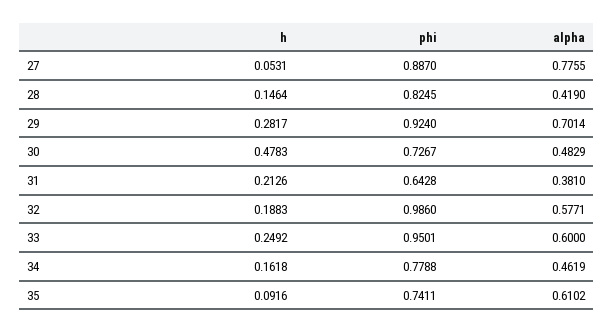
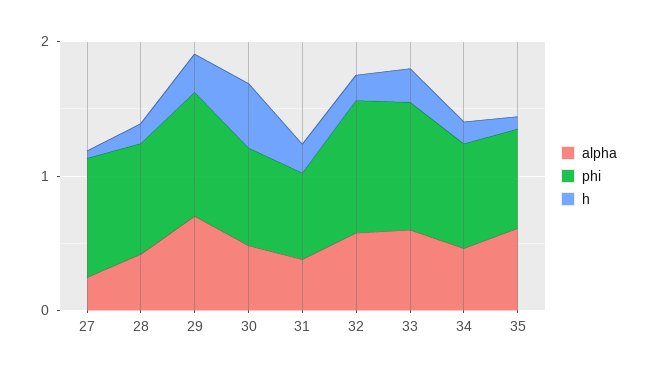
  {
    "h": {
      "27": 0.0531,
      "28": 0.1464,
      "29": 0.2817,
      "30": 0.4783,
      "31": 0.2126,
      "32": 0.1883,
      "33": 0.2492,
      "34": 0.1618,
      "35": 0.0916
    },
    "phi": {
      "27": 0.887,
      "28": 0.8245,
      "29": 0.924,
      "30": 0.7267,
      "31": 0.6428,
      "32": 0.986,
      "33": 0.9501,
      "34": 0.7788,
      "35": 0.7411
    },
    "alpha": {
-     "27": 0.7755,
+     "27": 0.2,
      "28": 0.419,
      "29": 0.7014,
      "30": 0.4829,
      "31": 0.381,
      "32": 0.5771,
      "33": 0.6,
      "34": 0.4619,
      "35": 0.6102
    }
  }

